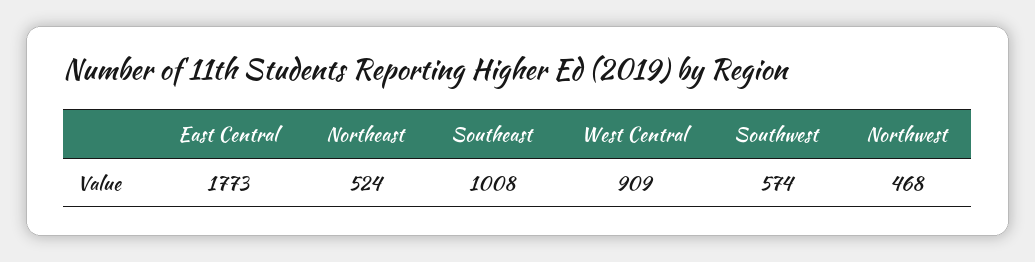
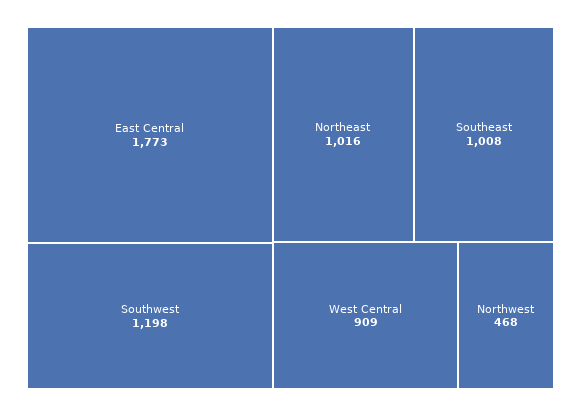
  {
    "East Central": 1773,
-   "Northeast": 524,
+   "Northeast": 1016,
    "Southeast": 1008,
    "West Central": 909,
-   "Southwest": 574,
+   "Southwest": 1198,
    "Northwest": 468
  }

